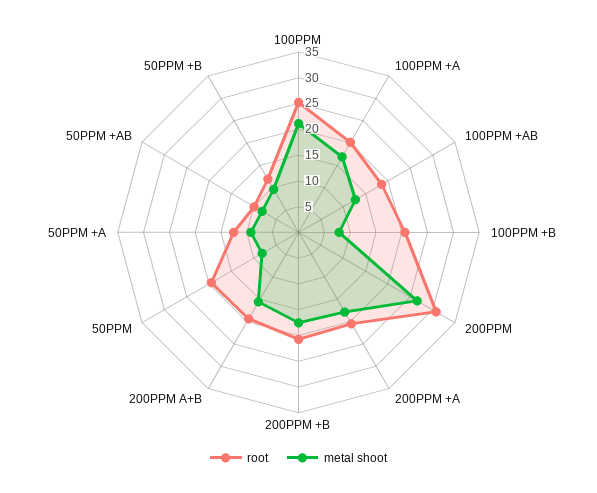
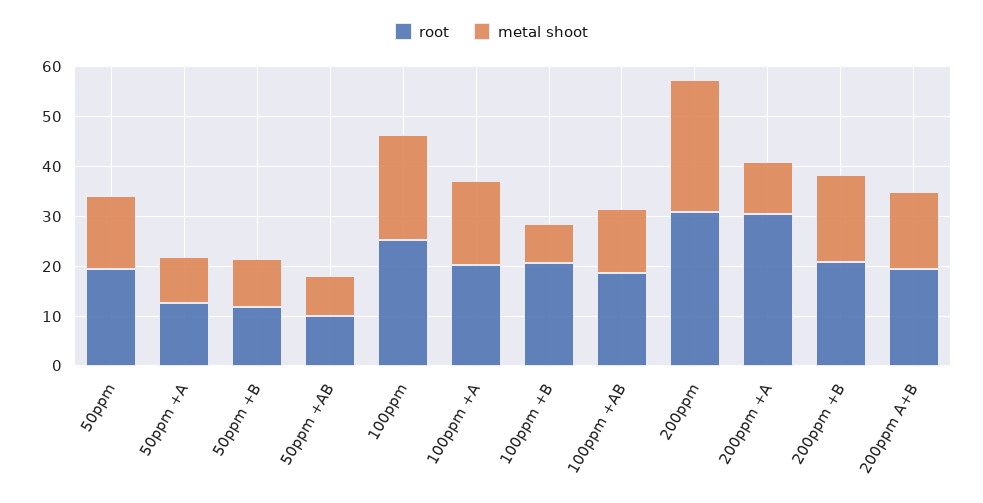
  {
    "root": {
      "100PPM": 26,
      "100PPM +A": 20,
      "100PPM +AB": 18,
      "100PPM +B": 20,
      "200PPM": 30,
-     "200PPM +A": 20,
+     "200PPM +A": 30,
      "200PPM +B": 20,
      "200PPM A+B": 20,
      "50PPM": 20,
      "50PPM +A": 12,
      "50PPM +AB": 10,
      "50PPM +B": 12
    },
    "metal shoot": {
      "100PPM": 22,
      "100PPM +A": 16,
      "100PPM +AB": 12,
      "100PPM +B": 8,
      "200PPM": 26,
-     "200PPM +A": 17.5,
+     "200PPM +A": 10,
      "200PPM +B": 18,
      "200PPM A+B": 16,
-     "50PPM": 7.5,
+     "50PPM": 14,
      "50PPM +A": 10,
      "50PPM +AB": 8,
      "50PPM +B": 10
    }
  }

